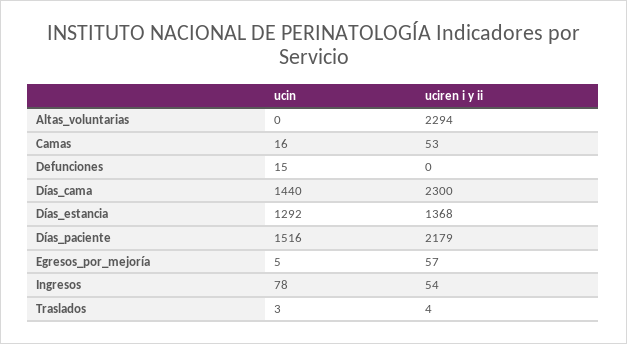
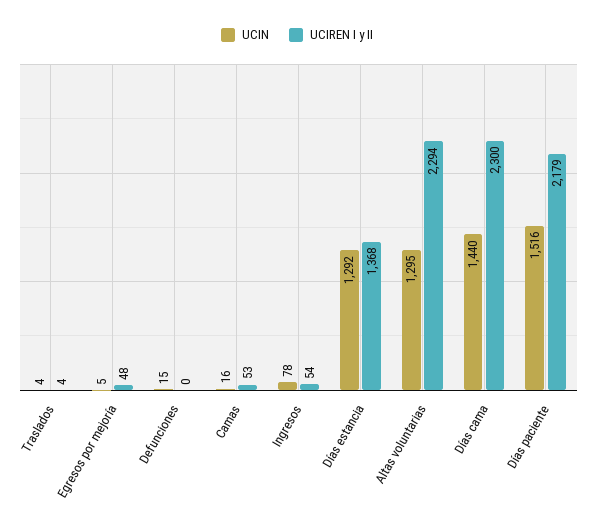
  {
    "ucin": {
-     "Altas_voluntarias": 0,
+     "Altas_voluntarias": 1295,
      "Camas": 16,
      "Defunciones": 15,
      "Días_cama": 1440,
      "Días_estancia": 1292,
      "Días_paciente": 1516,
      "Egresos_por_mejoría": 5,
      "Ingresos": 78,
-     "Traslados": 3
+     "Traslados": 4
    },
    "uciren i y ii": {
      "Altas_voluntarias": 2294,
      "Camas": 53,
      "Defunciones": 0,
      "Días_cama": 2300,
      "Días_estancia": 1368,
      "Días_paciente": 2179,
-     "Egresos_por_mejoría": 57,
+     "Egresos_por_mejoría": 48,
      "Ingresos": 54,
      "Traslados": 4
    }
  }

